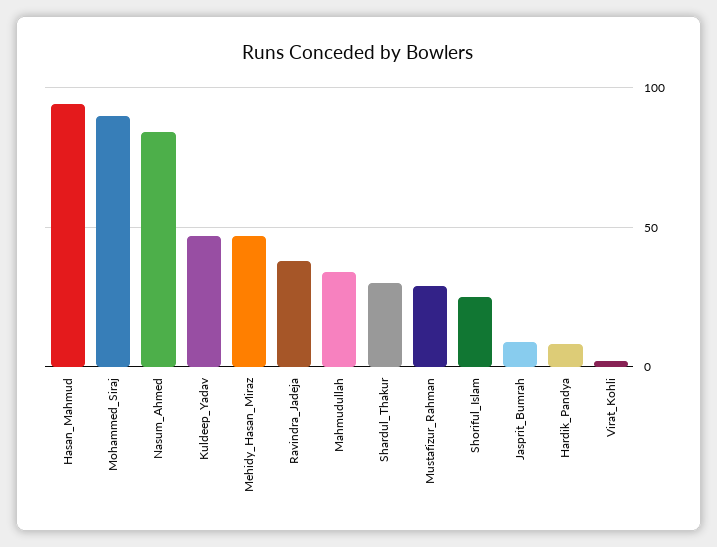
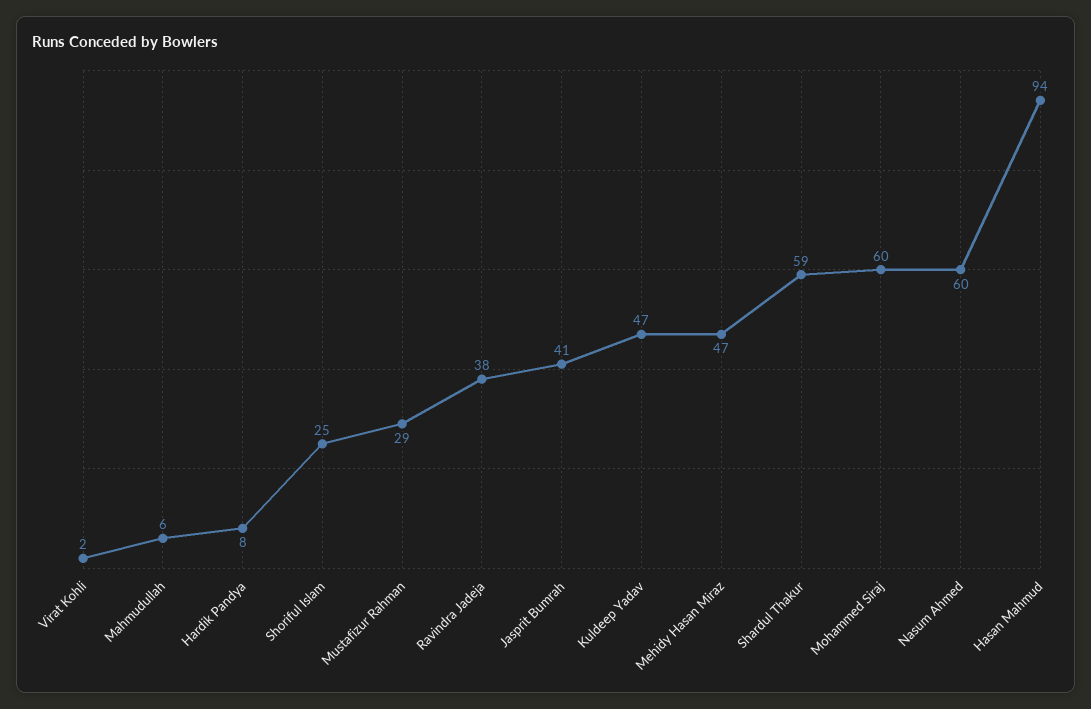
  {
    "Hasan_Mahmud": 94,
-   "Mohammed_Siraj": 90,
+   "Mohammed_Siraj": 60,
-   "Nasum_Ahmed": 85,
+   "Nasum_Ahmed": 60,
    "Kuldeep_Yadav": 47,
    "Mehidy_Hasan_Miraz": 47,
    "Ravindra_Jadeja": 38,
-   "Mahmudullah": 35,
+   "Mahmudullah": 6,
-   "Shardul_Thakur": 30,
+   "Shardul_Thakur": 59,
    "Mustafizur_Rahman": 29,
    "Shoriful_Islam": 25,
-   "Jasprit_Bumrah": 10,
+   "Jasprit_Bumrah": 41,
    "Hardik_Pandya": 8,
    "Virat_Kohli": 2
  }

